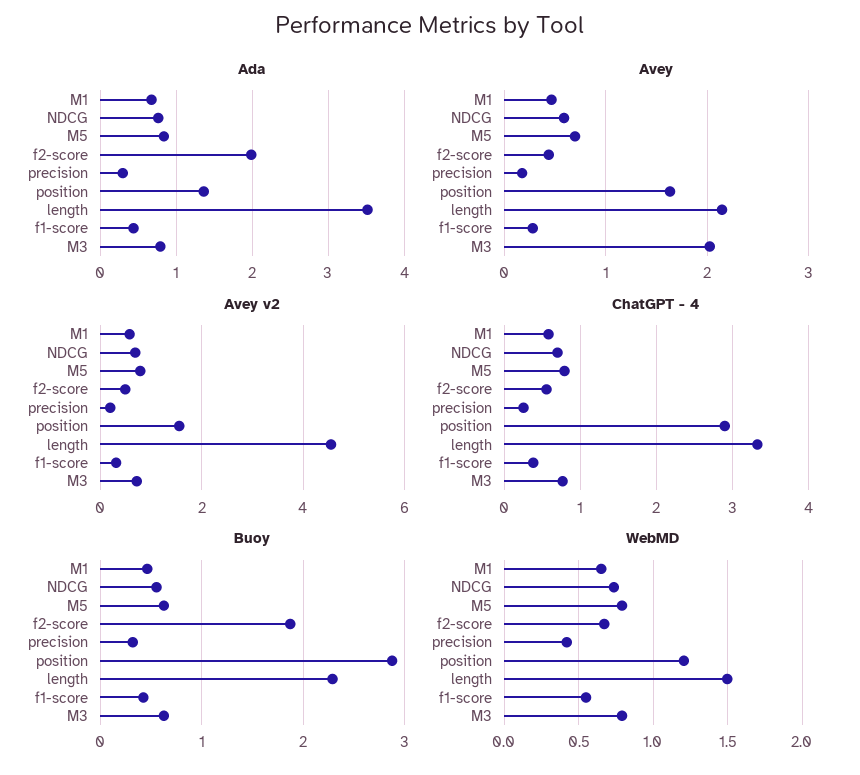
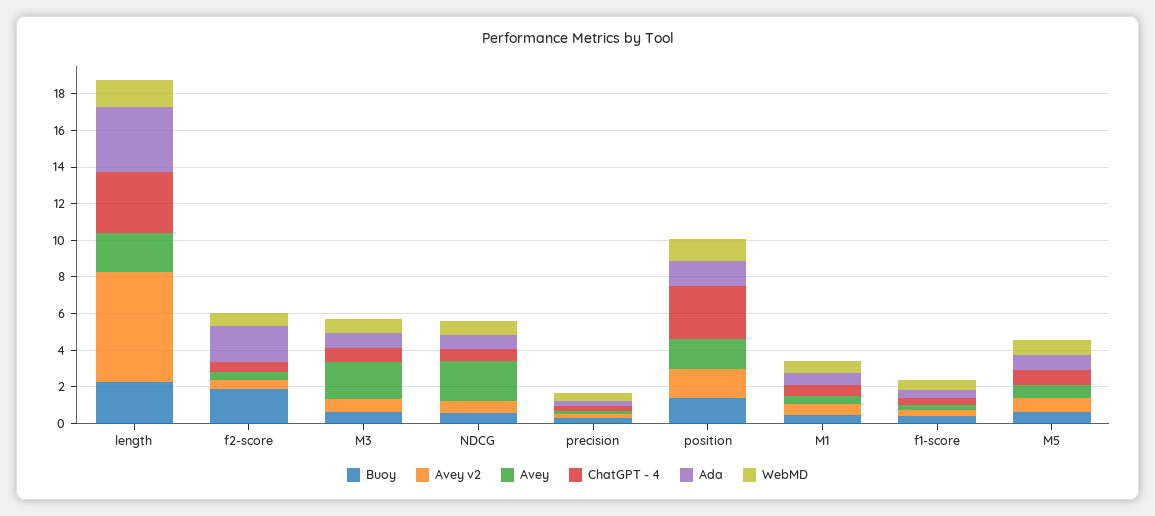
  {
    "Ada": {
      "M1": 0.7,
      "NDCG": 0.8,
      "M5": 0.8,
      "f2-score": 2,
      "precision": 0.3,
      "position": 1.4,
      "length": 3.5,
      "f1-score": 0.4,
      "M3": 0.8
    },
    "Avey": {
      "M1": 0.5,
-     "NDCG": 0.6,
+     "NDCG": 2,
      "M5": 0.7,
      "f2-score": 0.4,
      "precision": 0.2,
      "position": 1.6,
      "length": 2.1,
      "f1-score": 0.3,
      "M3": 2
    },
    "Avey v2": {
      "M1": 0.6,
      "NDCG": 0.6,
      "M5": 0.8,
      "f2-score": 0.4,
      "precision": 0.2,
      "position": 1.6,
-     "length": 4.6,
+     "length": 6,
      "f1-score": 0.4,
      "M3": 0.8
    },
    "ChatGPT - 4": {
      "M1": 0.6,
      "NDCG": 0.7,
      "M5": 0.8,
      "f2-score": 0.6,
      "precision": 0.3,
      "position": 2.9,
      "length": 3.3,
      "f1-score": 0.4,
      "M3": 0.8
    },
    "Buoy": {
      "M1": 0.5,
      "NDCG": 0.6,
      "M5": 0.6,
      "f2-score": 1.9,
      "precision": 0.3,
-     "position": 2.9,
+     "position": 1.5,
      "length": 2.3,
      "f1-score": 0.4,
      "M3": 0.6
    },
    "WebMD": {
      "M1": 0.65,
      "NDCG": 0.75,
      "M5": 0.8,
      "f2-score": 0.65,
      "precision": 0.4,
      "position": 1.2,
      "length": 1.5,
      "f1-score": 0.55,
      "M3": 0.8
    }
  }

